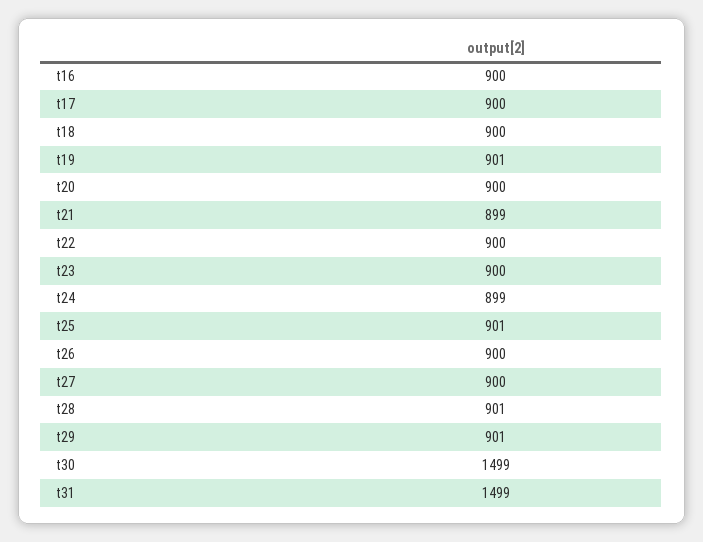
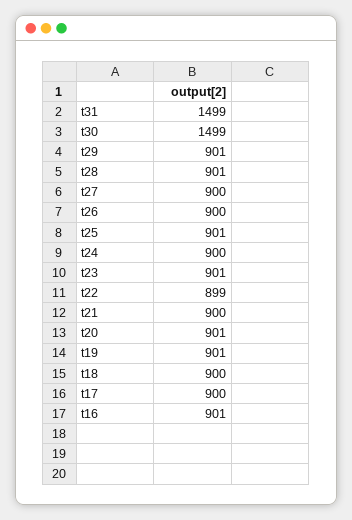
  {
-   "t16": 900,
+   "t16": 901,
    "t17": 900,
    "t18": 900,
    "t19": 901,
-   "t20": 900,
+   "t20": 901,
-   "t21": 899,
+   "t21": 900,
-   "t22": 900,
+   "t22": 899,
-   "t23": 900,
+   "t23": 901,
-   "t24": 899,
+   "t24": 900,
    "t25": 901,
    "t26": 900,
    "t27": 900,
    "t28": 901,
    "t29": 901,
    "t30": 1499,
    "t31": 1499
  }

